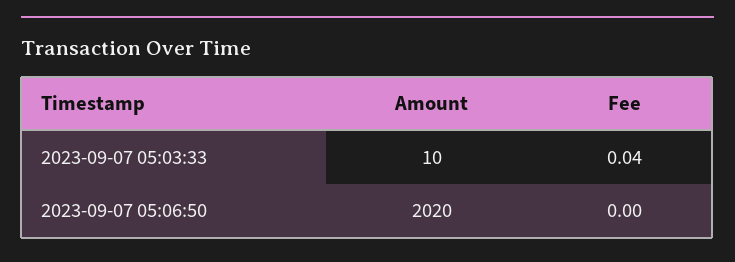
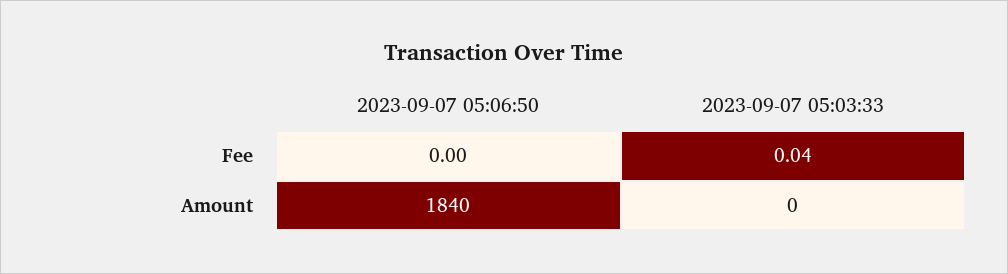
  {
    "Amount": {
-     "2023-09-07 05:03:33": 10,
+     "2023-09-07 05:03:33": 0,
-     "2023-09-07 05:06:50": 2020
+     "2023-09-07 05:06:50": 1840
    },
    "Fee": {
      "2023-09-07 05:03:33": 0.04,
      "2023-09-07 05:06:50": 0
    }
  }

